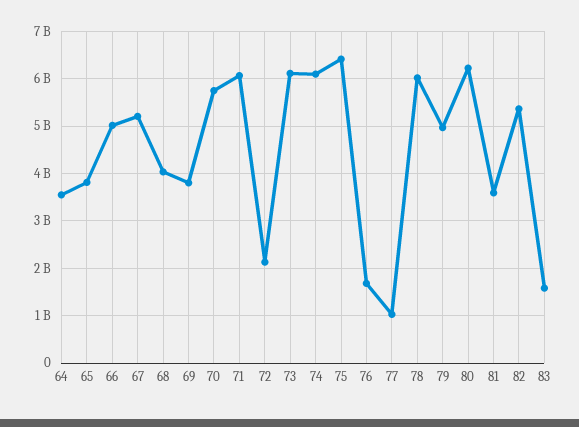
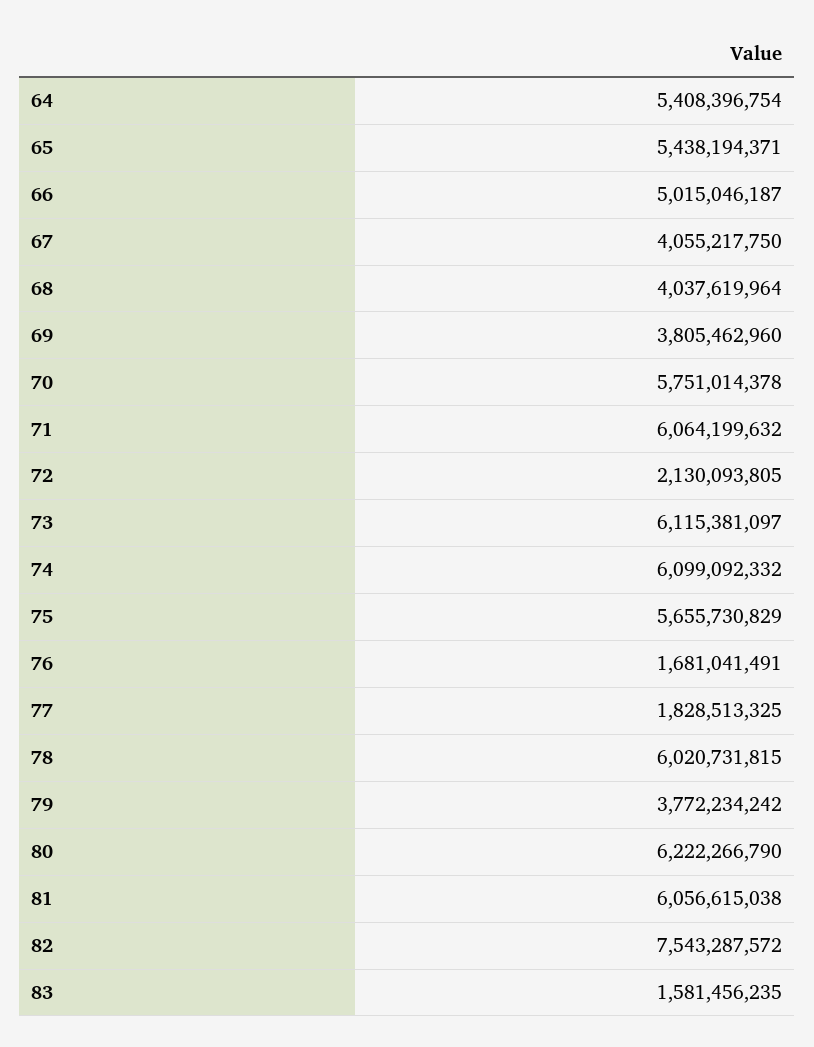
  {
-   "64": 3600000000,
+   "64": 5408396754,
-   "65": 3800000000,
+   "65": 5438194371,
    "66": 5015046187,
-   "67": 5200000000,
+   "67": 4055217750,
    "68": 4037619964,
    "69": 3805462960,
    "70": 5751014378,
    "71": 6064199632,
    "72": 2130093805,
    "73": 6115381097,
    "74": 6099092332,
-   "75": 6400000000,
+   "75": 5655730829,
    "76": 1681041491,
-   "77": 1000000000,
+   "77": 1828513325,
    "78": 6020731815,
-   "79": 5000000000,
+   "79": 3772234242,
    "80": 6222266790,
-   "81": 3600000000,
+   "81": 6056615038,
-   "82": 5400000000,
+   "82": 7543287572,
    "83": 1581456235
  }

